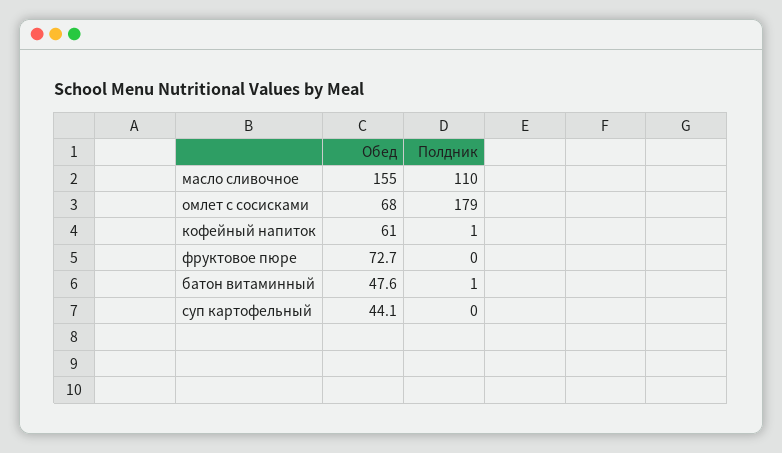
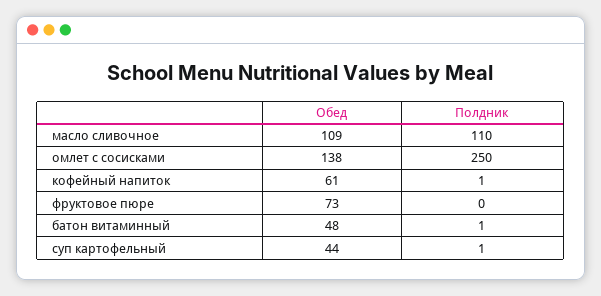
  {
    "Обед": {
-     "масло сливочное": 155,
+     "масло сливочное": 109,
-     "омлет с сосисками": 68,
+     "омлет с сосисками": 138,
      "кофейный напиток": 61,
      "фруктовое пюре": 72.7,
      "батон витаминный": 47.6,
      "суп картофельный": 44.1
    },
    "Полдник": {
      "масло сливочное": 110,
-     "омлет с сосисками": 179,
+     "омлет с сосисками": 250,
      "кофейный напиток": 1,
      "фруктовое пюре": 0,
      "батон витаминный": 1,
-     "суп картофельный": 0
+     "суп картофельный": 1
    }
  }

